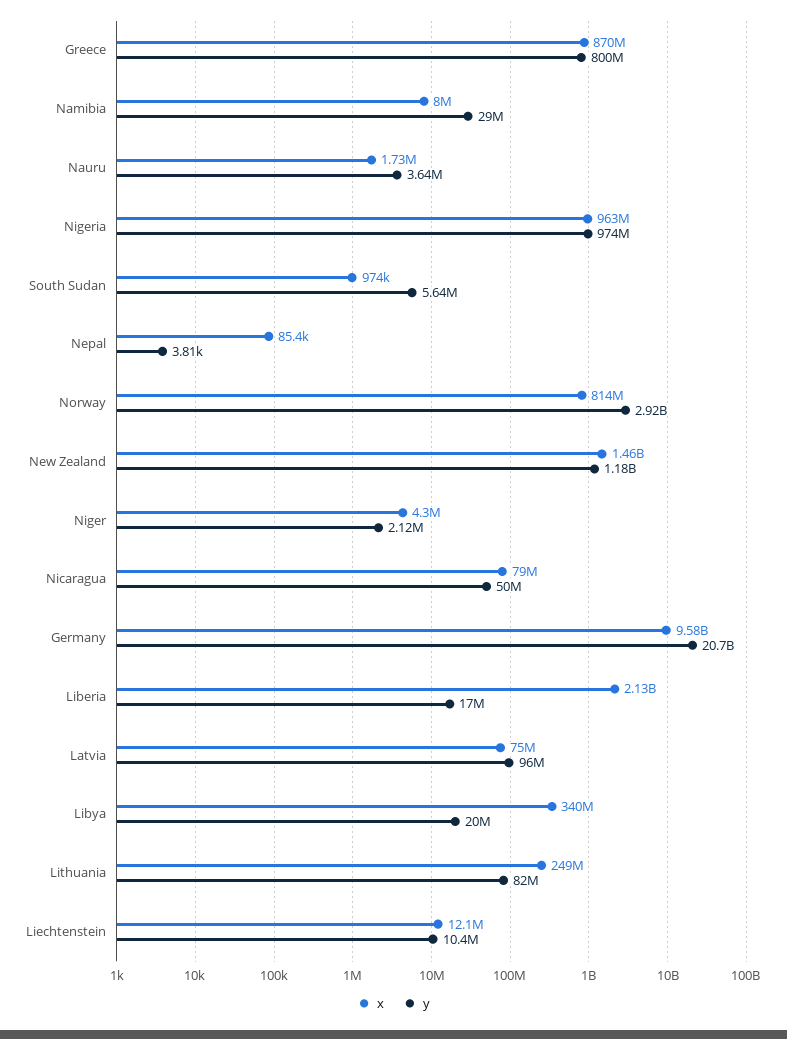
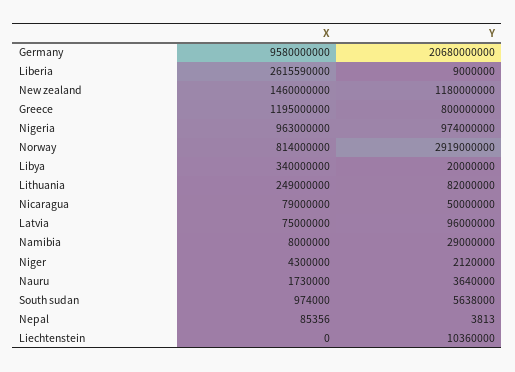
  {
    "x": {
-     "Greece": 870000000,
+     "Greece": 1195000000,
      "Namibia": 8000000,
      "Nauru": 1730000,
      "Nigeria": 963000000,
      "South Sudan": 974000,
      "Nepal": 85356,
      "Norway": 814000000,
      "New Zealand": 1460000000,
      "Niger": 4300000,
      "Nicaragua": 79000000,
      "Germany": 9580000000,
-     "Liberia": 2130000000,
+     "Liberia": 2615590000,
      "Latvia": 75000000,
      "Libya": 340000000,
      "Lithuania": 249000000,
-     "Liechtenstein": 12100000
+     "Liechtenstein": 0
    },
    "y": {
      "Greece": 800000000,
      "Namibia": 29000000,
      "Nauru": 3640000,
      "Nigeria": 974000000,
      "South Sudan": 5638000,
      "Nepal": 3813,
      "Norway": 2919000000,
      "New Zealand": 1180000000,
      "Niger": 2120000,
      "Nicaragua": 50000000,
      "Germany": 20680000000,
-     "Liberia": 17000000,
+     "Liberia": 9000000,
      "Latvia": 96000000,
      "Libya": 20000000,
      "Lithuania": 82000000,
      "Liechtenstein": 10360000
    }
  }

